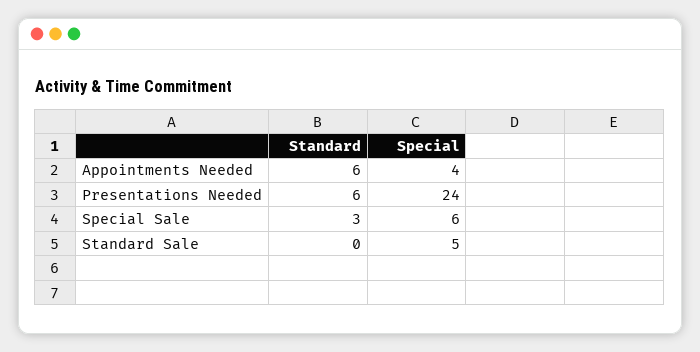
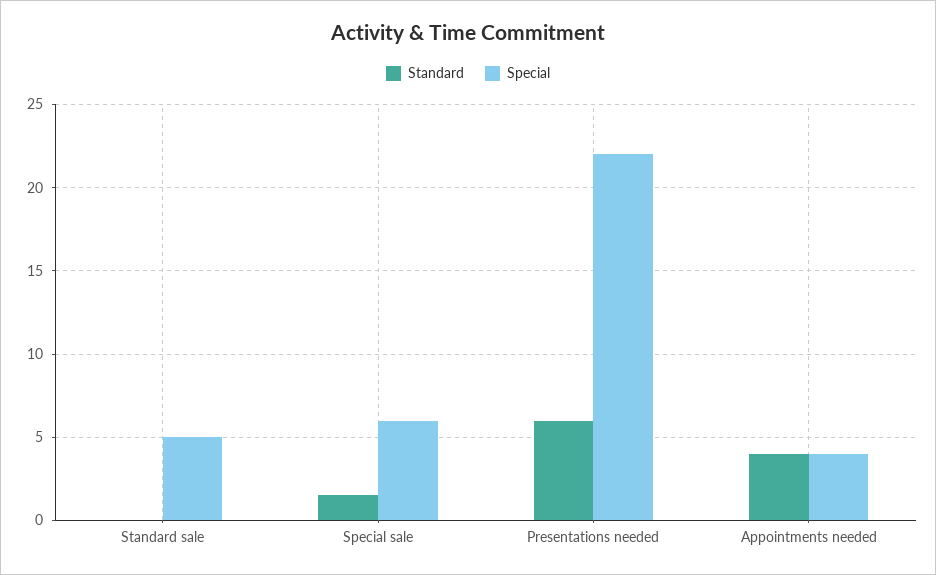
  {
    "Standard": {
-     "Appointments Needed": 6,
+     "Appointments Needed": 4,
      "Presentations Needed": 6,
-     "Special Sale": 3,
+     "Special Sale": 1.5,
      "Standard Sale": 0
    },
    "Special": {
      "Appointments Needed": 4,
-     "Presentations Needed": 24,
+     "Presentations Needed": 22,
      "Special Sale": 6,
      "Standard Sale": 5
    }
  }

